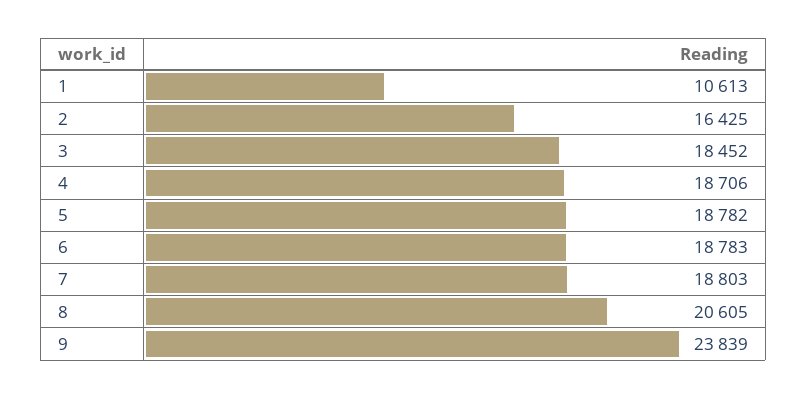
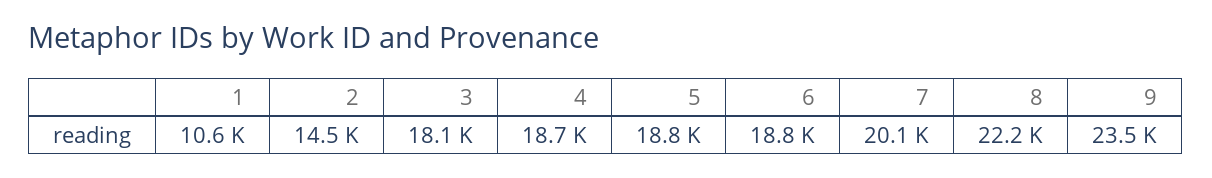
  {
    "1": 10613,
-   "2": 16425,
+   "2": 14500,
-   "3": 18452,
+   "3": 18100,
    "4": 18706,
    "5": 18782,
    "6": 18783,
-   "7": 18803,
+   "7": 20100,
-   "8": 20605,
+   "8": 22200,
-   "9": 23839
+   "9": 23500
  }

